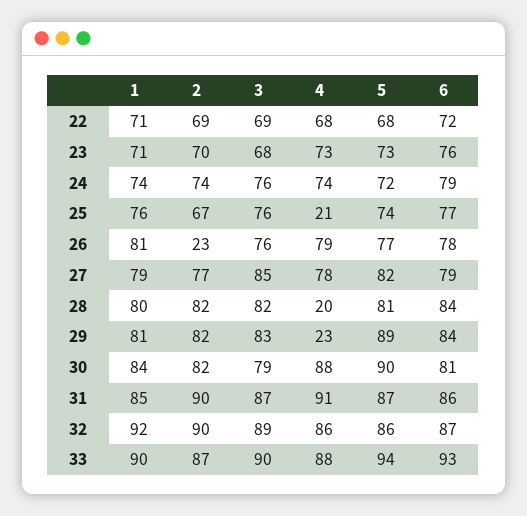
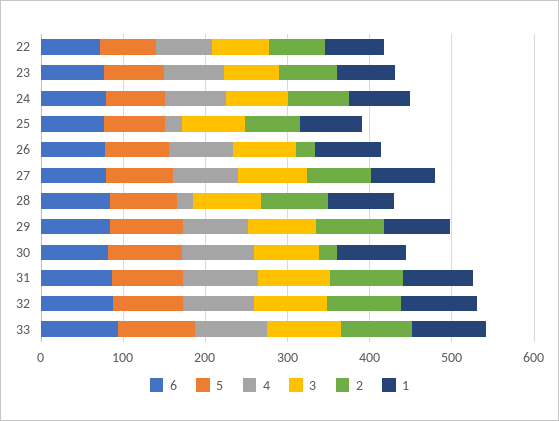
  {
    "1": {
      "22": 71,
      "23": 71,
      "24": 74,
      "25": 76,
      "26": 81,
      "27": 79,
      "28": 80,
      "29": 81,
      "30": 84,
      "31": 85,
      "32": 92,
      "33": 90
    },
    "2": {
      "22": 69,
      "23": 70,
      "24": 74,
      "25": 67,
      "26": 23,
      "27": 77,
      "28": 82,
      "29": 82,
-     "30": 82,
+     "30": 20,
      "31": 90,
      "32": 90,
      "33": 87
    },
    "3": {
      "22": 69,
      "23": 68,
      "24": 76,
      "25": 76,
      "26": 76,
      "27": 85,
      "28": 82,
      "29": 83,
      "30": 79,
      "31": 87,
      "32": 89,
      "33": 90
    },
    "4": {
      "22": 68,
      "23": 73,
      "24": 74,
      "25": 21,
      "26": 79,
      "27": 78,
      "28": 20,
-     "29": 23,
+     "29": 80,
      "30": 88,
      "31": 91,
      "32": 86,
      "33": 88
    },
    "5": {
      "22": 68,
      "23": 73,
      "24": 72,
      "25": 74,
      "26": 77,
      "27": 82,
      "28": 81,
      "29": 89,
      "30": 90,
      "31": 87,
      "32": 86,
      "33": 94
    },
    "6": {
      "22": 72,
      "23": 76,
      "24": 79,
      "25": 77,
      "26": 78,
      "27": 79,
      "28": 84,
      "29": 84,
      "30": 81,
      "31": 86,
      "32": 87,
      "33": 93
    }
  }

